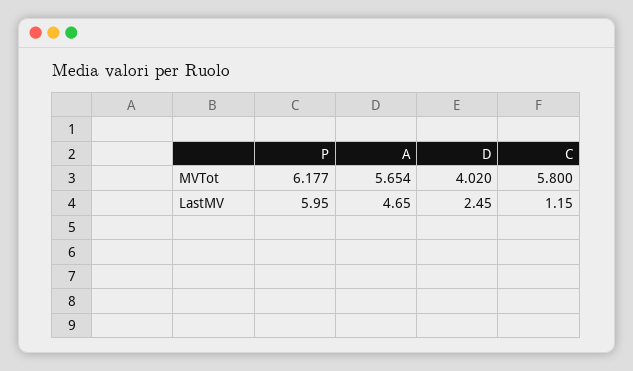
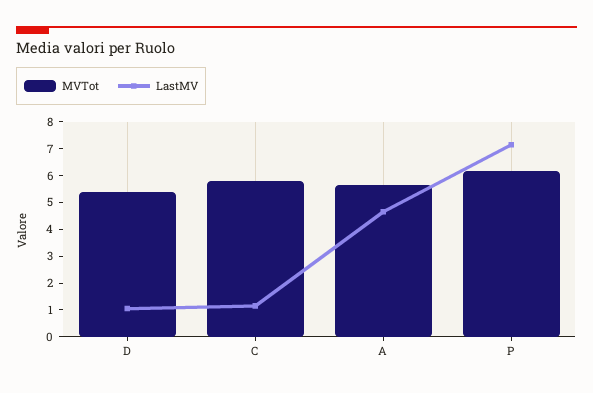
  {
    "MVTot": {
      "P": 6.177,
      "A": 5.654,
-     "D": 4.02,
+     "D": 5.5,
      "C": 5.8
    },
    "LastMV": {
-     "P": 5.95,
+     "P": 7,
      "A": 4.65,
-     "D": 2.45,
+     "D": 1,
      "C": 1.15
    }
  }

